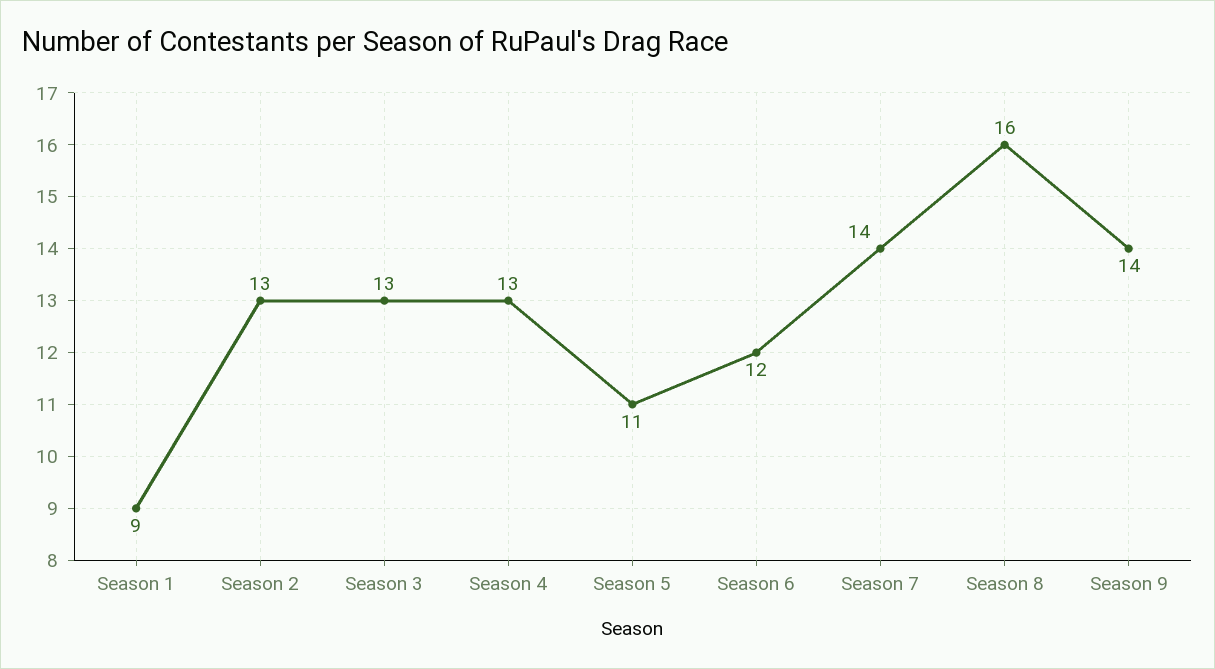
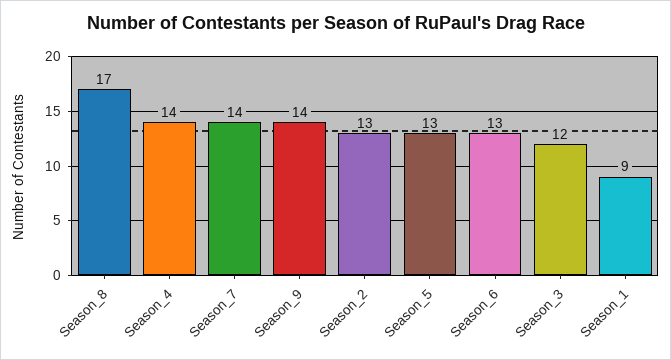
  {
    "Season 1": 9,
    "Season 2": 13,
-   "Season 3": 13,
+   "Season 3": 12,
-   "Season 4": 13,
+   "Season 4": 14,
-   "Season 5": 11,
+   "Season 5": 13,
-   "Season 6": 12,
+   "Season 6": 13,
    "Season 7": 14,
-   "Season 8": 16,
+   "Season 8": 17,
    "Season 9": 14
  }

